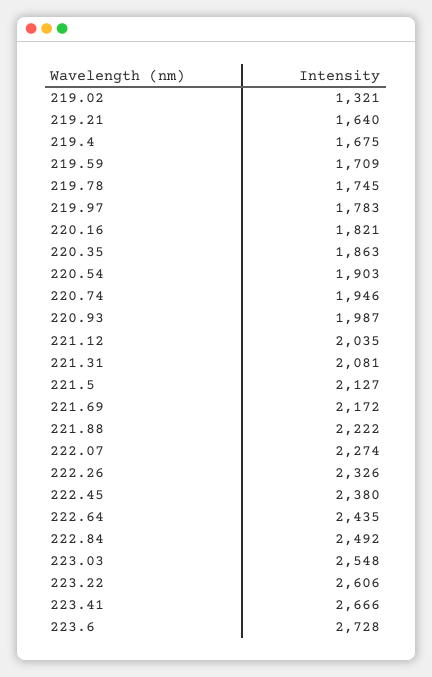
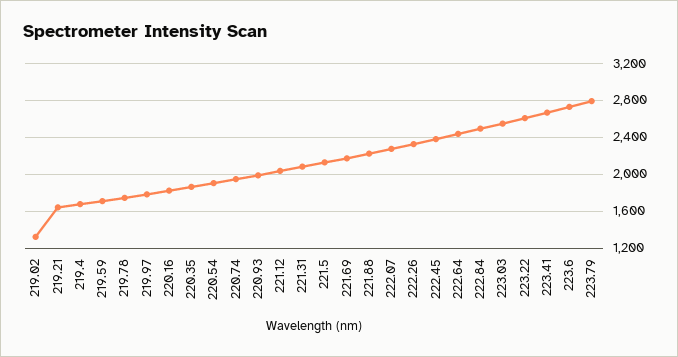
  {
    "219.02": 1321,
    "219.21": 1640,
    "219.4": 1675,
    "219.59": 1709,
    "219.78": 1745,
    "219.97": 1783,
    "220.16": 1821,
    "220.35": 1863,
    "220.54": 1903,
    "220.74": 1946,
    "220.93": 1987,
    "221.12": 2035,
    "221.31": 2081,
    "221.5": 2127,
    "221.69": 2172,
    "221.88": 2222,
    "222.07": 2274,
    "222.26": 2326,
    "222.45": 2380,
    "222.64": 2435,
    "222.84": 2492,
    "223.03": 2548,
    "223.22": 2606,
    "223.41": 2666,
-   "223.6": 2728
+   "223.6": 2728,
+   "223.79": 2800
  }

